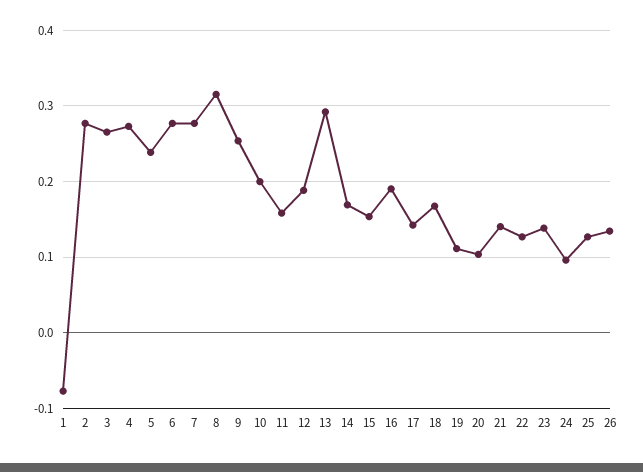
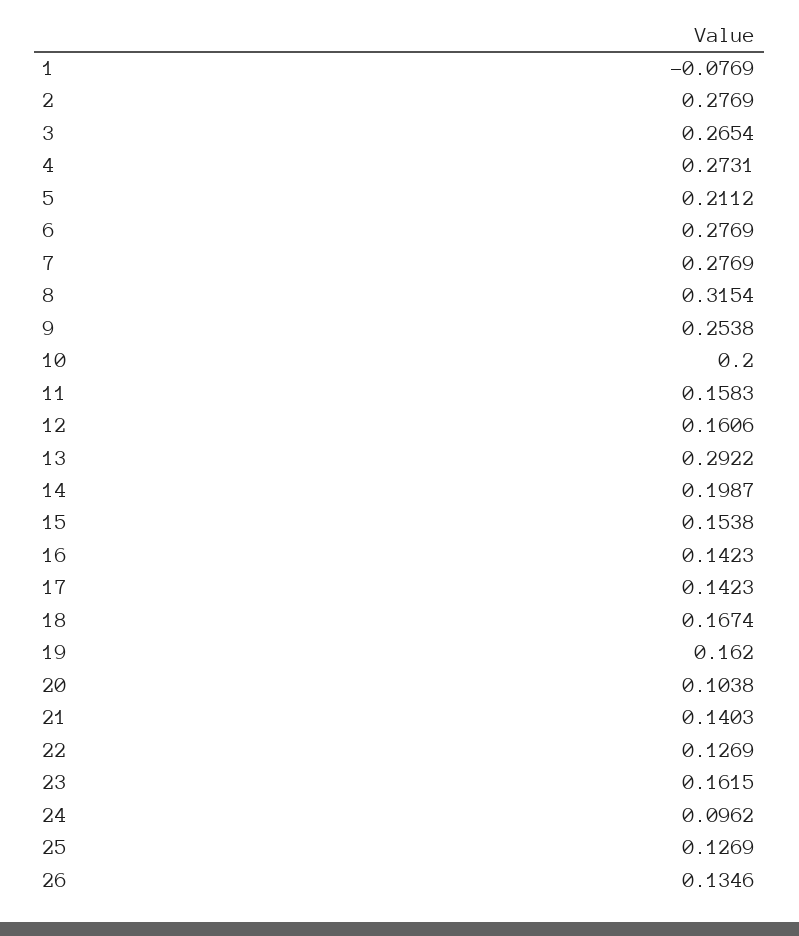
  {
    "1": -0.0769,
    "2": 0.2769,
    "3": 0.2654,
    "4": 0.2731,
-   "5": 0.24,
+   "5": 0.2112,
    "6": 0.2769,
    "7": 0.2769,
    "8": 0.3154,
    "9": 0.2538,
    "10": 0.2,
    "11": 0.1583,
-   "12": 0.19,
+   "12": 0.1606,
    "13": 0.2922,
-   "14": 0.17,
+   "14": 0.1987,
    "15": 0.1538,
-   "16": 0.19,
+   "16": 0.1423,
    "17": 0.1423,
    "18": 0.1674,
-   "19": 0.11,
+   "19": 0.162,
    "20": 0.1038,
    "21": 0.1403,
    "22": 0.1269,
-   "23": 0.14,
+   "23": 0.1615,
    "24": 0.0962,
    "25": 0.1269,
    "26": 0.1346
  }

